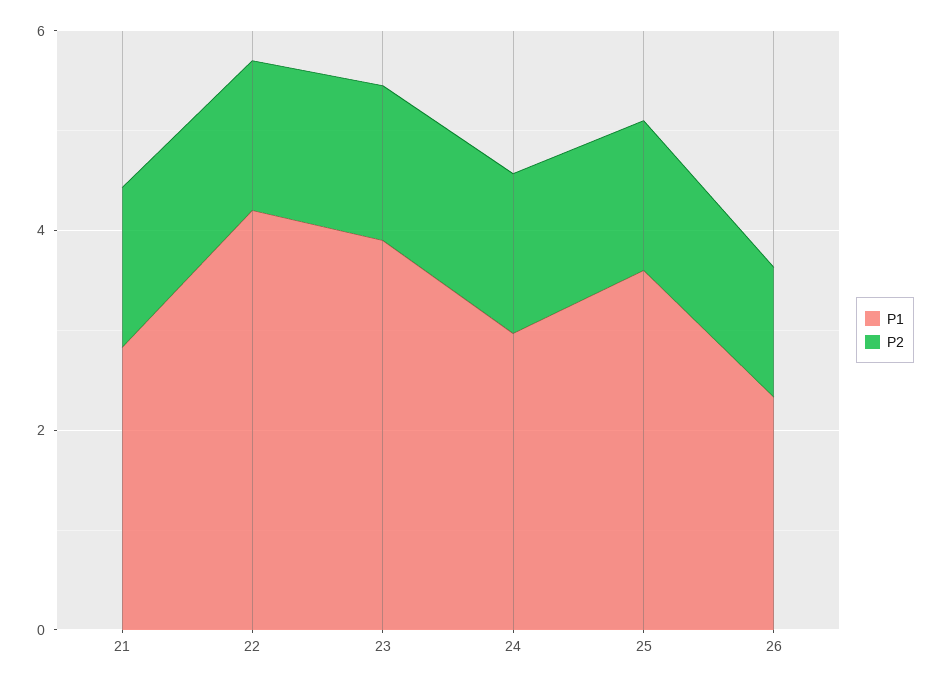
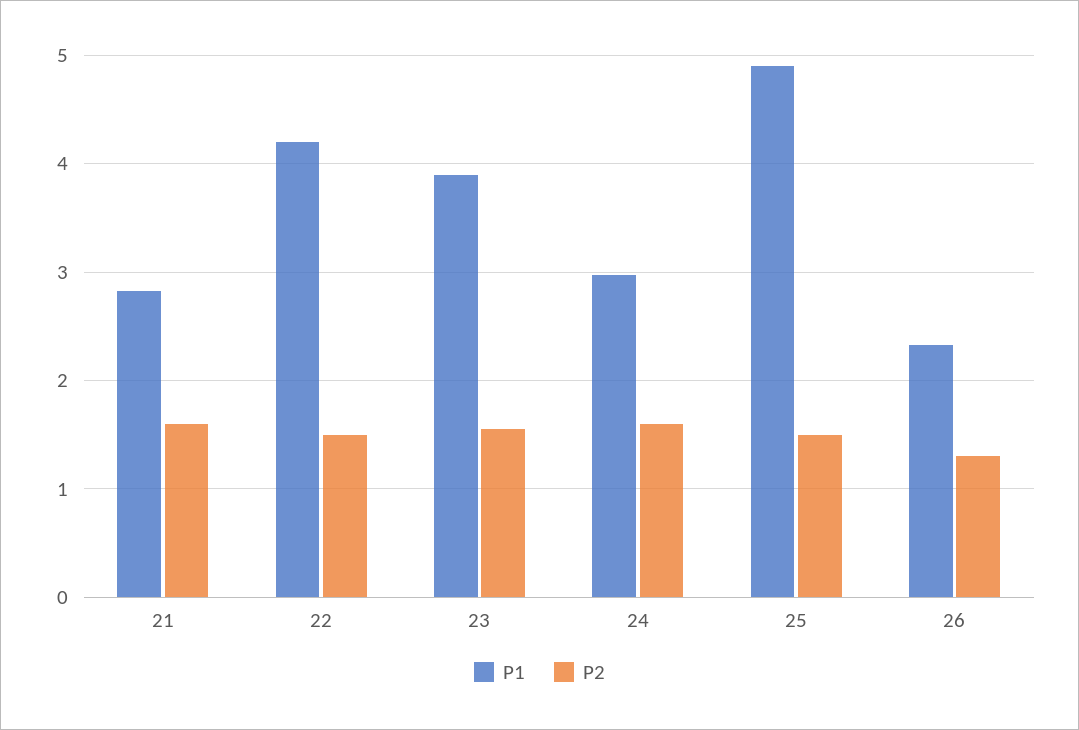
  {
    "P1": {
      "21": 2.8,
      "22": 4.2,
      "23": 3.9,
      "24": 3,
-     "25": 3.5,
+     "25": 4.9,
      "26": 2.3
    },
    "P2": {
      "21": 1.6,
      "22": 1.5,
      "23": 1.6,
      "24": 1.6,
      "25": 1.5,
      "26": 1.3
    }
  }

